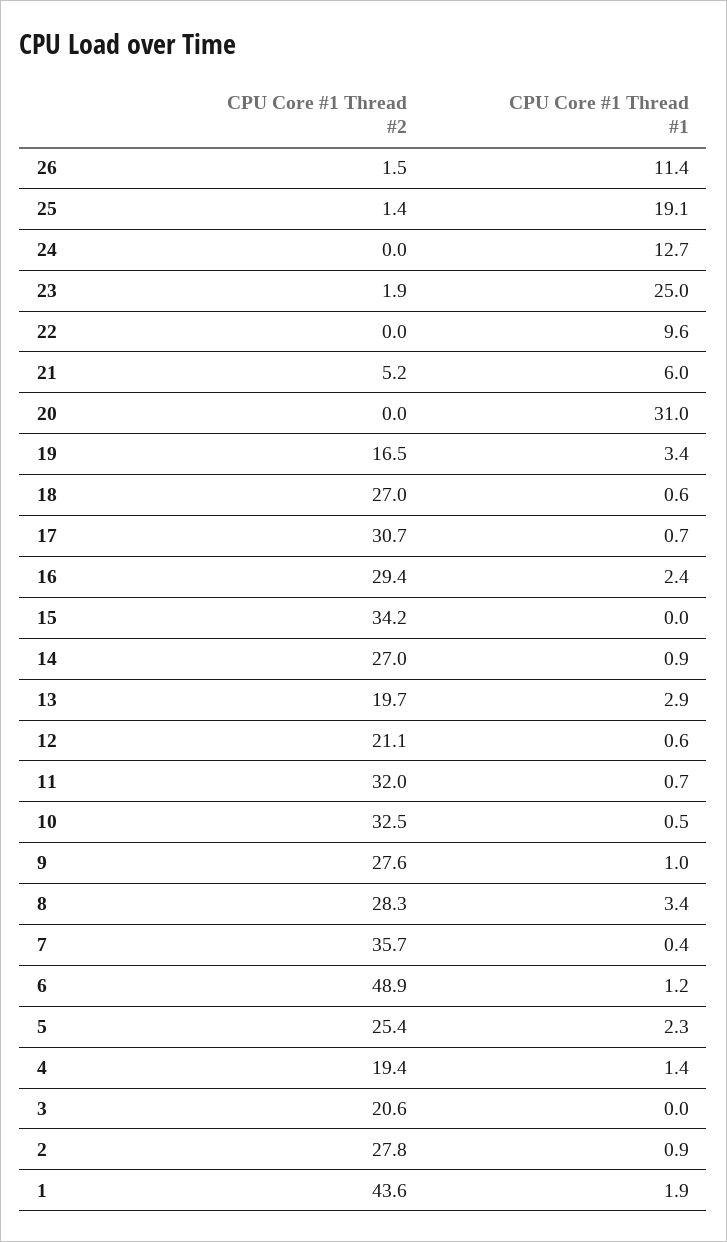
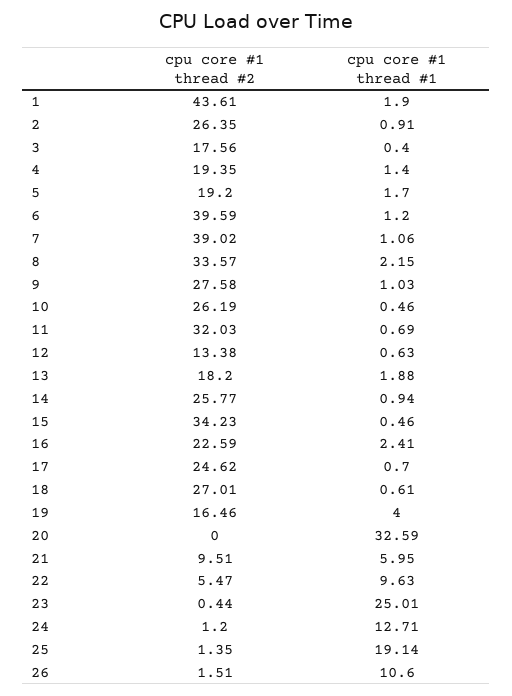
  {
    "CPU Core #1 Thread #2": {
      "26": 1.51,
      "25": 1.35,
-     "24": 0,
+     "24": 1.2,
-     "23": 1.9,
+     "23": 0.44,
-     "22": 0,
+     "22": 5.47,
-     "21": 5.2,
+     "21": 9.51,
      "20": 0,
      "19": 16.46,
      "18": 27.01,
-     "17": 30.7,
+     "17": 24.62,
-     "16": 29.4,
+     "16": 22.59,
      "15": 34.23,
-     "14": 27,
+     "14": 25.77,
-     "13": 19.7,
+     "13": 18.2,
-     "12": 21.1,
+     "12": 13.38,
      "11": 32.03,
-     "10": 32.5,
+     "10": 26.19,
      "9": 27.58,
-     "8": 28.3,
+     "8": 33.57,
-     "7": 35.7,
+     "7": 39.02,
-     "6": 48.9,
+     "6": 39.59,
-     "5": 25.4,
+     "5": 19.2,
      "4": 19.35,
-     "3": 20.6,
+     "3": 17.56,
-     "2": 27.8,
+     "2": 26.35,
      "1": 43.61
    },
    "CPU Core #1 Thread #1": {
-     "26": 11.4,
+     "26": 10.6,
      "25": 19.14,
      "24": 12.71,
      "23": 25.01,
      "22": 9.63,
      "21": 5.95,
-     "20": 31,
+     "20": 32.59,
-     "19": 3.4,
+     "19": 4,
      "18": 0.61,
      "17": 0.7,
      "16": 2.41,
-     "15": 0,
+     "15": 0.46,
      "14": 0.94,
-     "13": 2.9,
+     "13": 1.88,
      "12": 0.63,
      "11": 0.69,
      "10": 0.46,
      "9": 1.03,
-     "8": 3.4,
+     "8": 2.15,
-     "7": 0.4,
+     "7": 1.06,
      "6": 1.2,
-     "5": 2.3,
+     "5": 1.7,
      "4": 1.4,
-     "3": 0,
+     "3": 0.4,
      "2": 0.91,
      "1": 1.9
    }
  }

